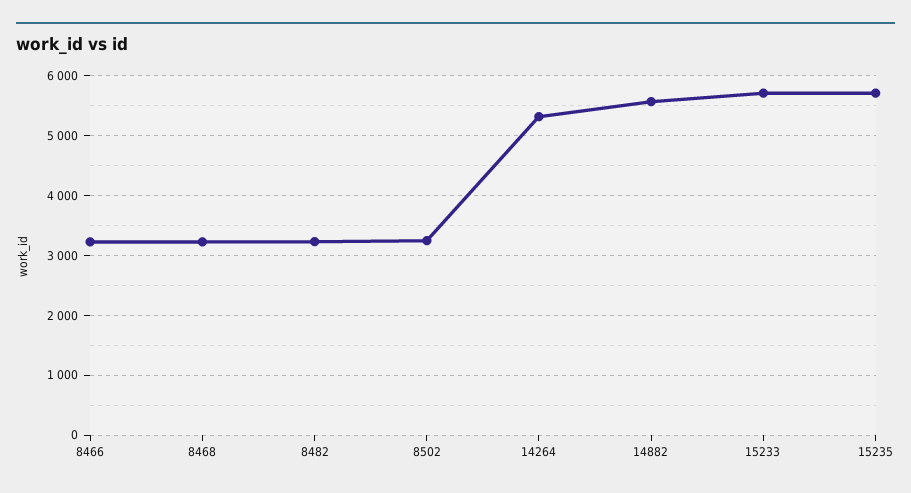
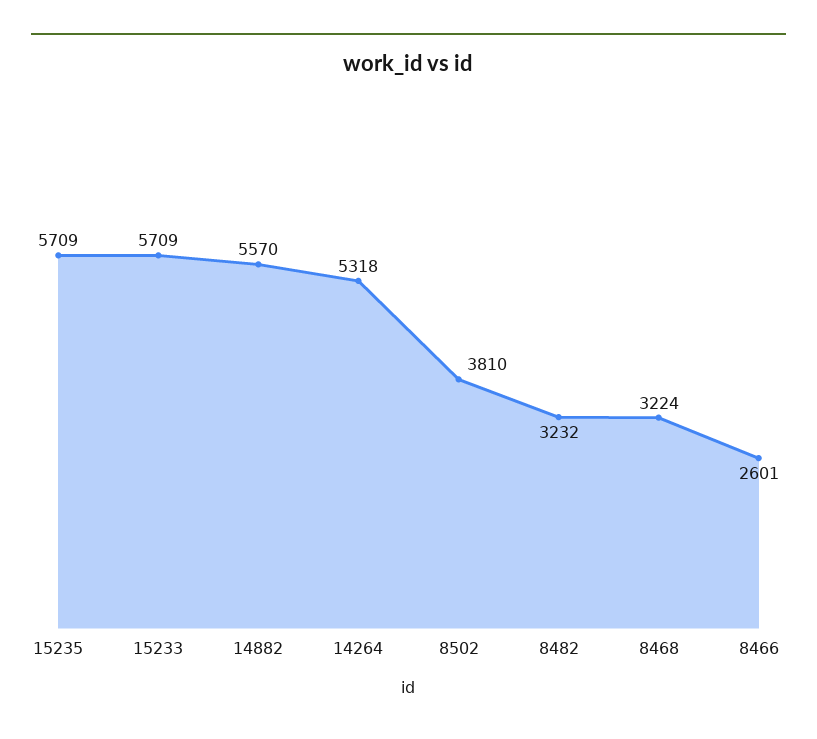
  {
-   "8466": 3200,
+   "8466": 2601,
    "8468": 3224,
    "8482": 3232,
-   "8502": 3200,
+   "8502": 3810,
    "14264": 5318,
    "14882": 5570,
    "15233": 5709,
    "15235": 5709
  }

